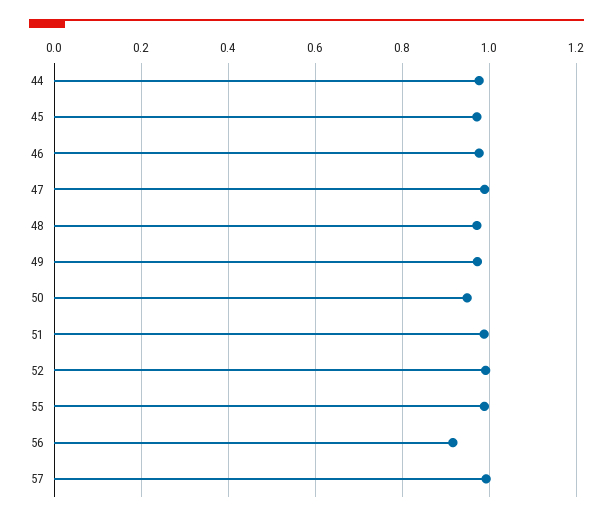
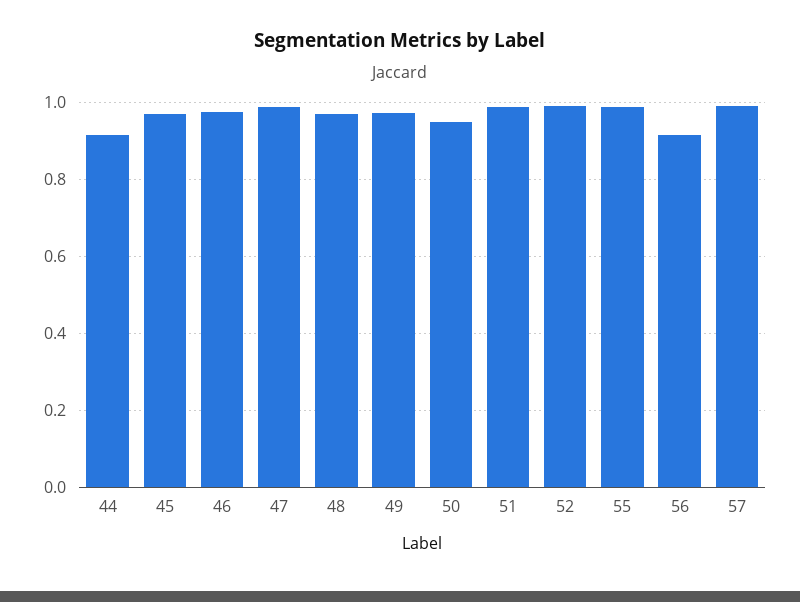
  {
-   "44": 0.98,
+   "44": 0.92,
    "45": 0.98,
    "46": 0.98,
    "47": 0.98,
    "48": 0.98,
    "49": 0.98,
    "50": 0.94,
    "51": 0.98,
    "52": 1,
    "55": 0.98,
    "56": 0.92,
    "57": 1
  }

